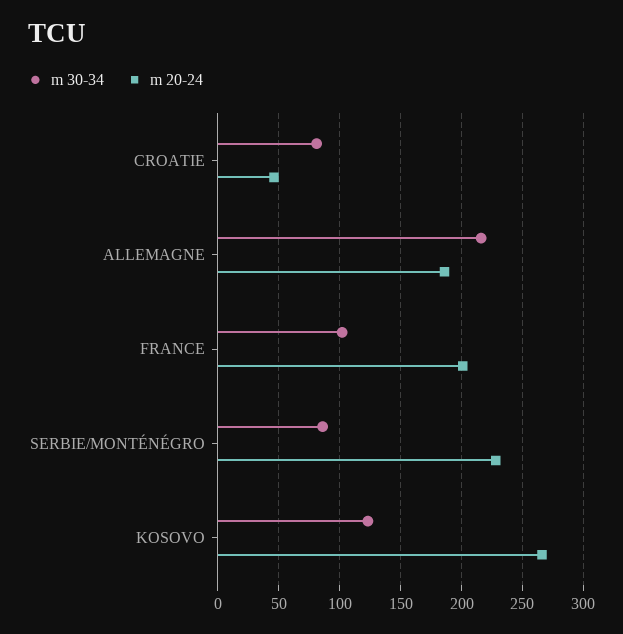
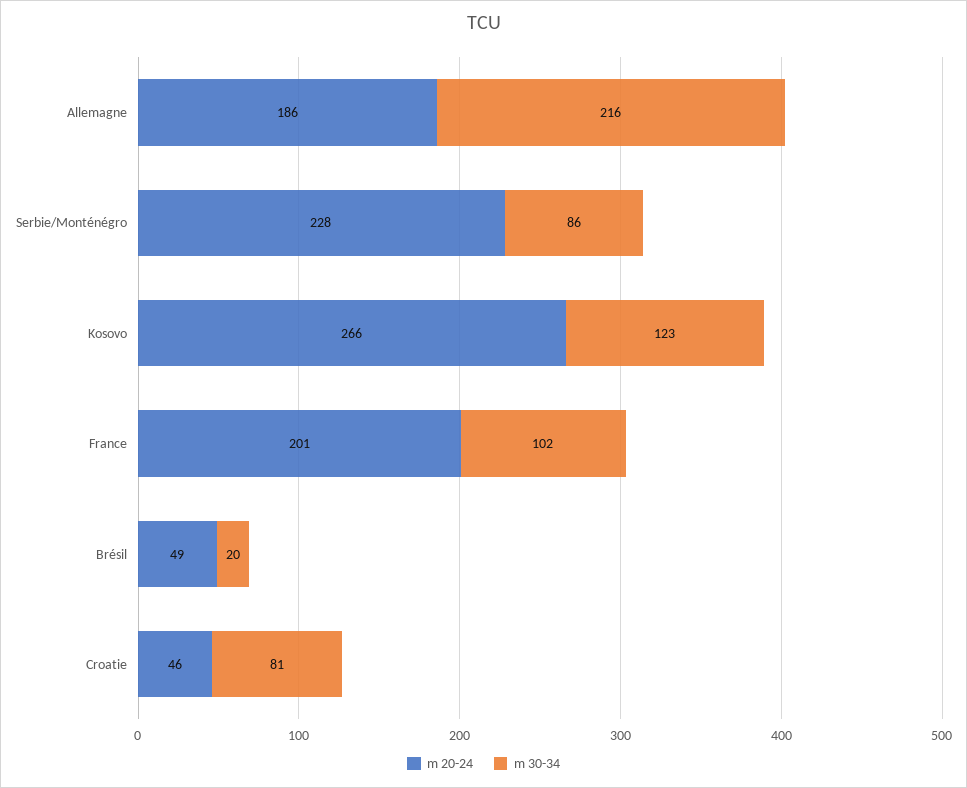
  {
    "m 30-34": {
      "CROATIE": 81,
      "ALLEMAGNE": 216,
      "FRANCE": 102,
      "SERBIE/MONTÉNÉGRO": 86,
-     "KOSOVO": 123
+     "KOSOVO": 123,
+     "Brésil": 20
    },
    "m 20-24": {
      "CROATIE": 46,
      "ALLEMAGNE": 186,
      "FRANCE": 201,
      "SERBIE/MONTÉNÉGRO": 228,
-     "KOSOVO": 266
+     "KOSOVO": 266,
+     "Brésil": 49
    }
  }

